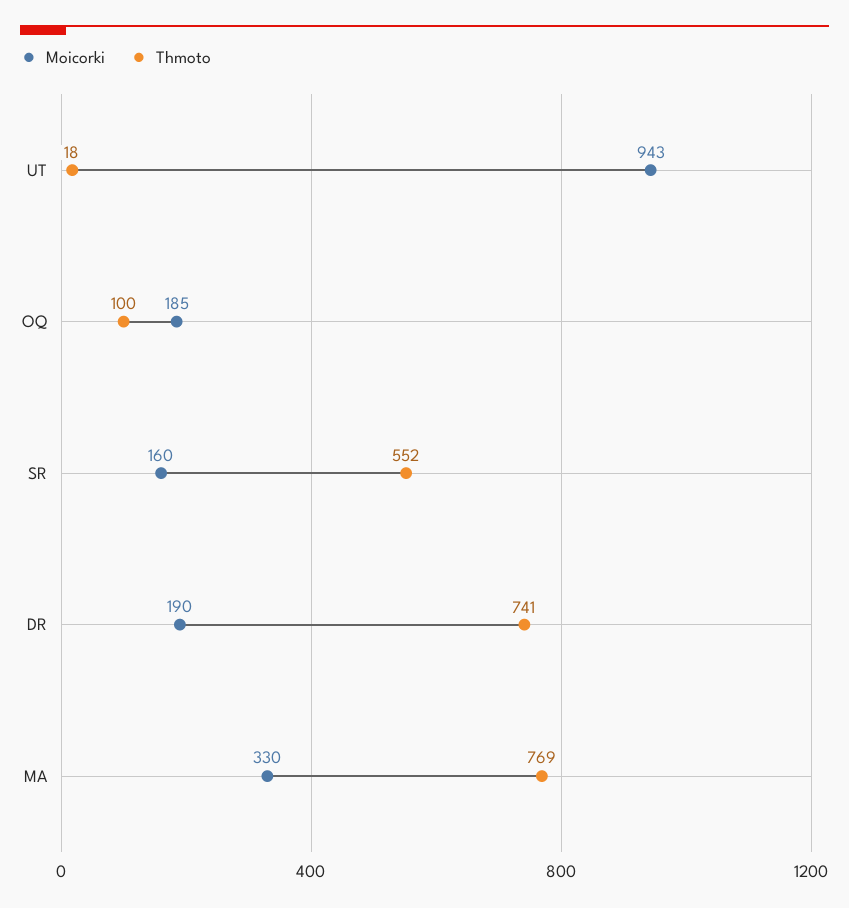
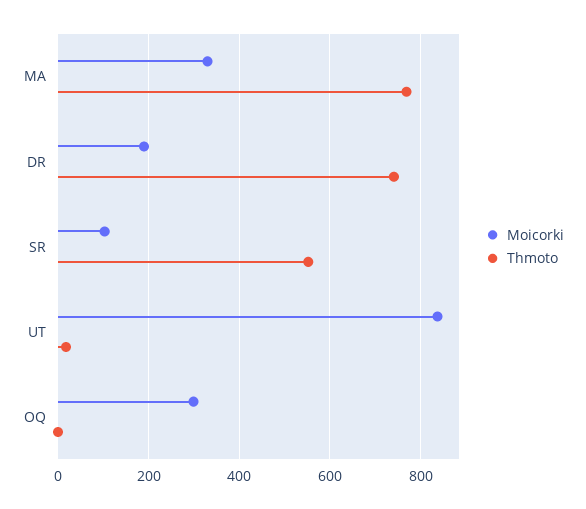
  {
    "Moicorki": {
-     "UT": 943,
+     "UT": 840,
-     "OQ": 185,
+     "OQ": 300,
-     "SR": 160,
+     "SR": 100,
      "DR": 190,
      "MA": 330
    },
    "Thmoto": {
      "UT": 18,
-     "OQ": 100,
+     "OQ": 0,
      "SR": 552,
      "DR": 741,
      "MA": 769
    }
  }

